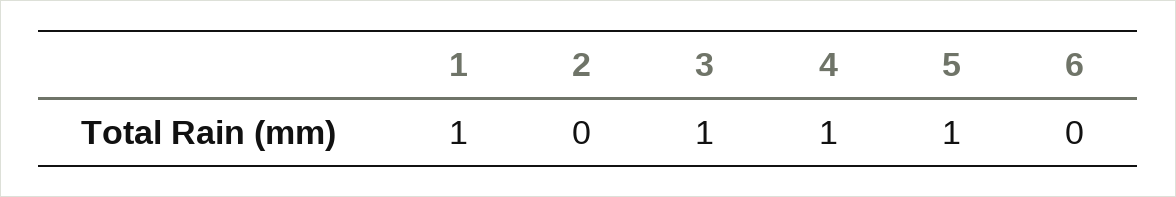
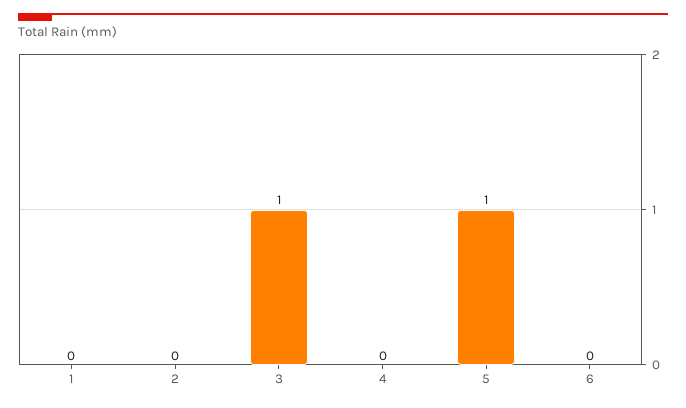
  {
-   "1": 1,
+   "1": 0,
    "2": 0,
    "3": 1,
-   "4": 1,
+   "4": 0,
    "5": 1,
    "6": 0
  }

